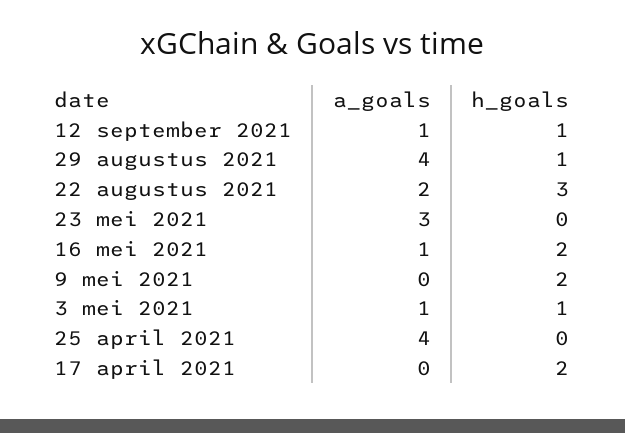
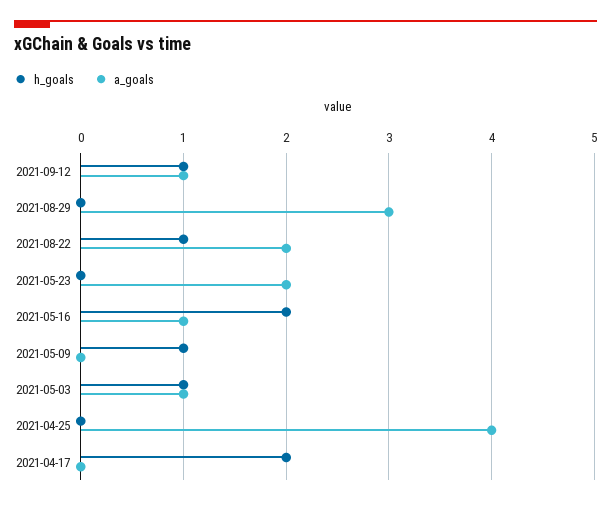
  {
    "a_goals": {
      "12 september 2021": 1,
-     "29 augustus 2021": 4,
+     "29 augustus 2021": 3,
      "22 augustus 2021": 2,
-     "23 mei 2021": 3,
+     "23 mei 2021": 2,
      "16 mei 2021": 1,
      "9 mei 2021": 0,
      "3 mei 2021": 1,
      "25 april 2021": 4,
      "17 april 2021": 0
    },
    "h_goals": {
      "12 september 2021": 1,
-     "29 augustus 2021": 1,
+     "29 augustus 2021": 0,
-     "22 augustus 2021": 3,
+     "22 augustus 2021": 1,
      "23 mei 2021": 0,
      "16 mei 2021": 2,
-     "9 mei 2021": 2,
+     "9 mei 2021": 1,
      "3 mei 2021": 1,
      "25 april 2021": 0,
      "17 april 2021": 2
    }
  }

